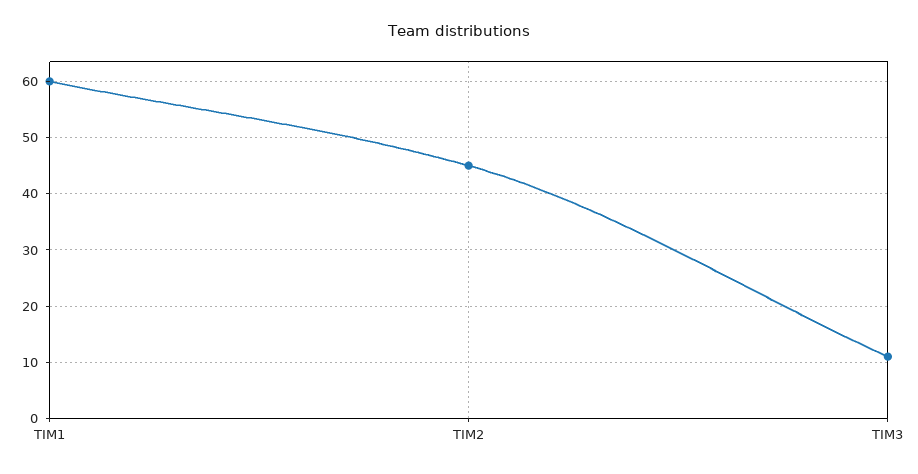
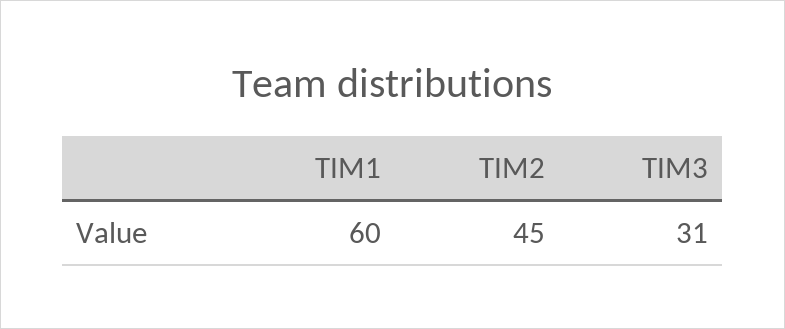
  {
    "TIM1": 60,
    "TIM2": 45,
-   "TIM3": 10
+   "TIM3": 31
  }

